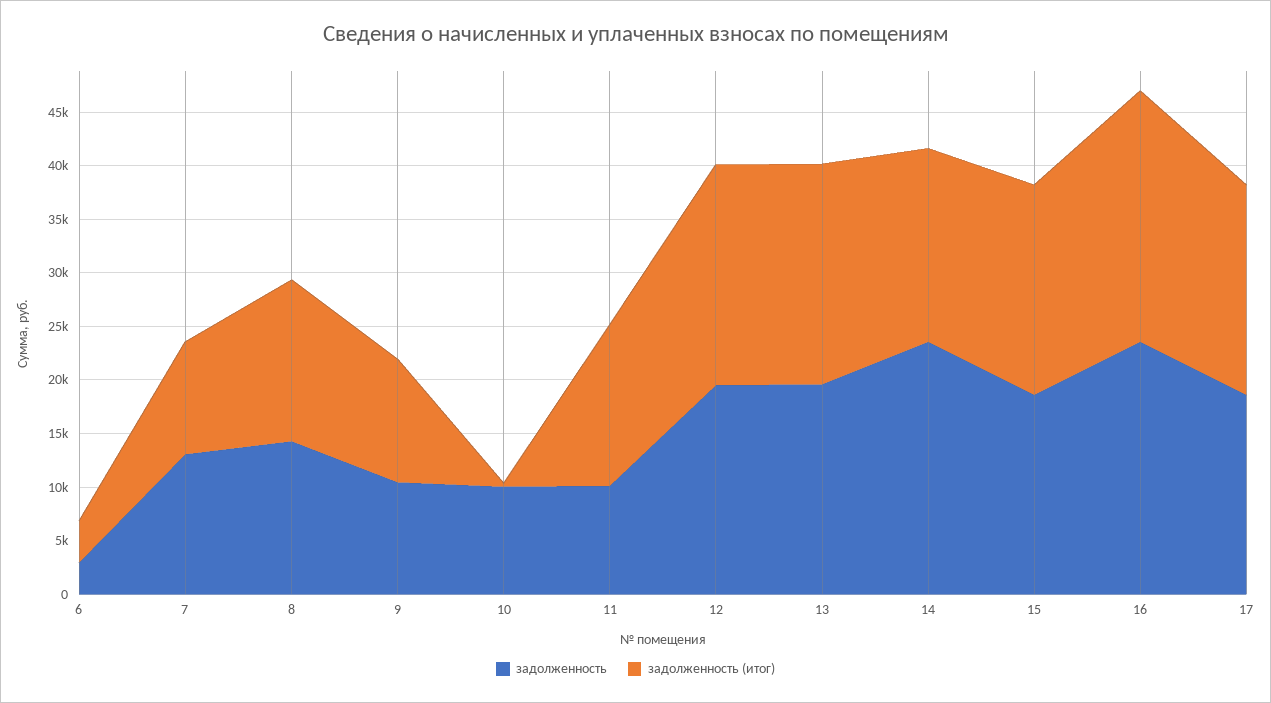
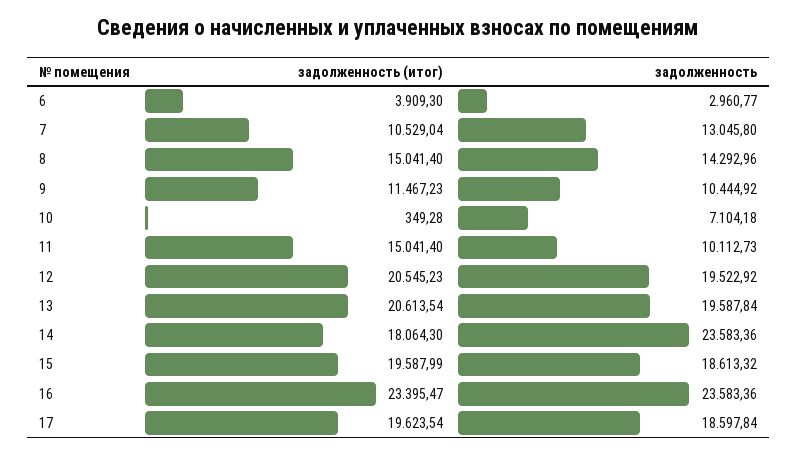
  {
    "задолженность": {
      "6": 2960.77,
      "7": 13045.8,
      "8": 14292.96,
      "9": 10444.92,
-     "10": 10000,
+     "10": 7104.18,
      "11": 10112.73,
      "12": 19522.92,
      "13": 19587.84,
      "14": 23583.36,
      "15": 18613.32,
      "16": 23583.36,
      "17": 18597.84
    },
    "задолженность (итог)": {
      "6": 3909.3,
      "7": 10529.04,
      "8": 15041.4,
      "9": 11467.23,
      "10": 349.28,
      "11": 15041.4,
      "12": 20545.23,
      "13": 20613.54,
      "14": 18064.3,
      "15": 19587.99,
      "16": 23395.47,
      "17": 19623.54
    }
  }

